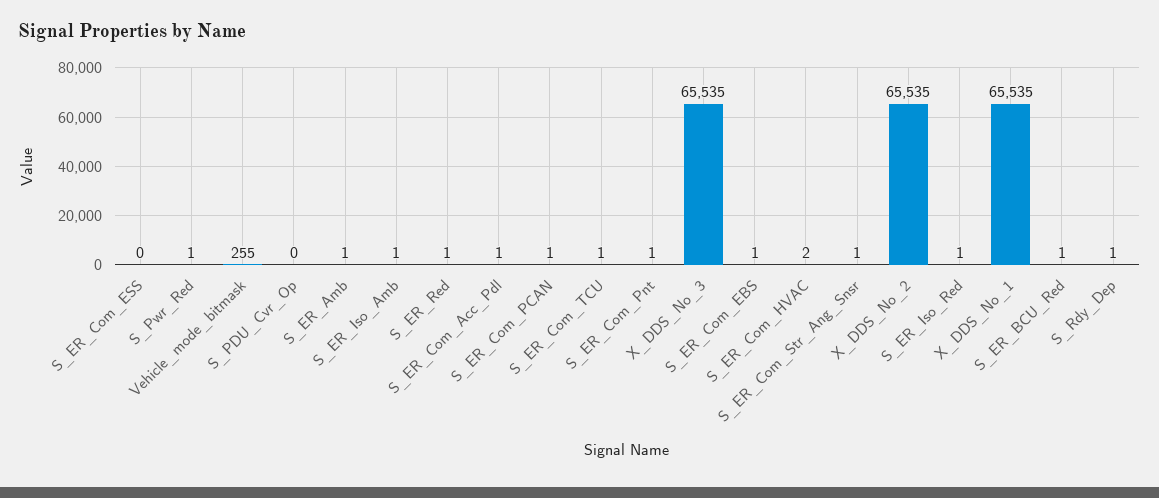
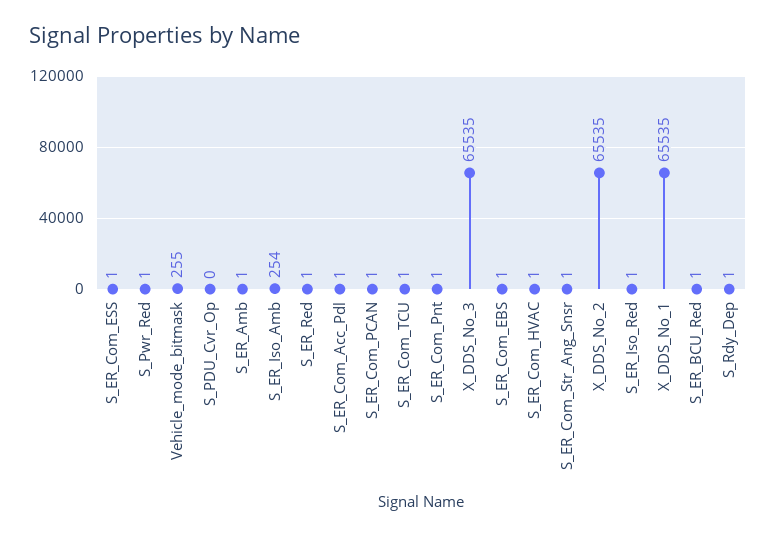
  {
-   "S_ER_Com_ESS": 0,
+   "S_ER_Com_ESS": 1,
    "S_Pwr_Red": 1,
    "Vehicle_mode_bitmask": 255,
    "S_PDU_Cvr_Op": 0,
    "S_ER_Amb": 1,
-   "S_ER_Iso_Amb": 1,
+   "S_ER_Iso_Amb": 254,
    "S_ER_Red": 1,
    "S_ER_Com_Acc_Pdl": 1,
    "S_ER_Com_PCAN": 1,
    "S_ER_Com_TCU": 1,
    "S_ER_Com_Pnt": 1,
    "X_DDS_No_3": 65535,
    "S_ER_Com_EBS": 1,
-   "S_ER_Com_HVAC": 2,
+   "S_ER_Com_HVAC": 1,
    "S_ER_Com_Str_Ang_Snsr": 1,
    "X_DDS_No_2": 65535,
    "S_ER_Iso_Red": 1,
    "X_DDS_No_1": 65535,
    "S_ER_BCU_Red": 1,
    "S_Rdy_Dep": 1
  }

